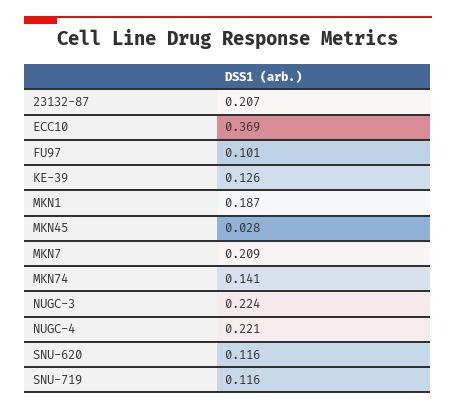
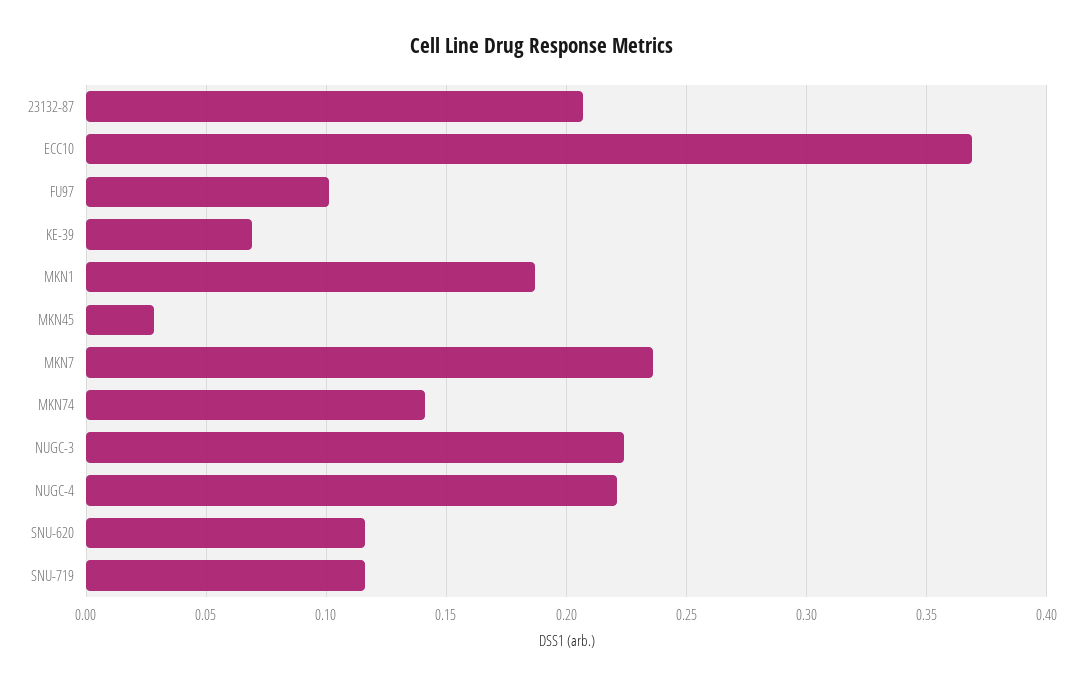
  {
    "23132-87": 0.207,
    "ECC10": 0.369,
    "FU97": 0.101,
-   "KE-39": 0.126,
+   "KE-39": 0.07,
    "MKN1": 0.187,
    "MKN45": 0.028,
-   "MKN7": 0.209,
+   "MKN7": 0.235,
    "MKN74": 0.141,
    "NUGC-3": 0.224,
    "NUGC-4": 0.221,
    "SNU-620": 0.116,
    "SNU-719": 0.116
  }

